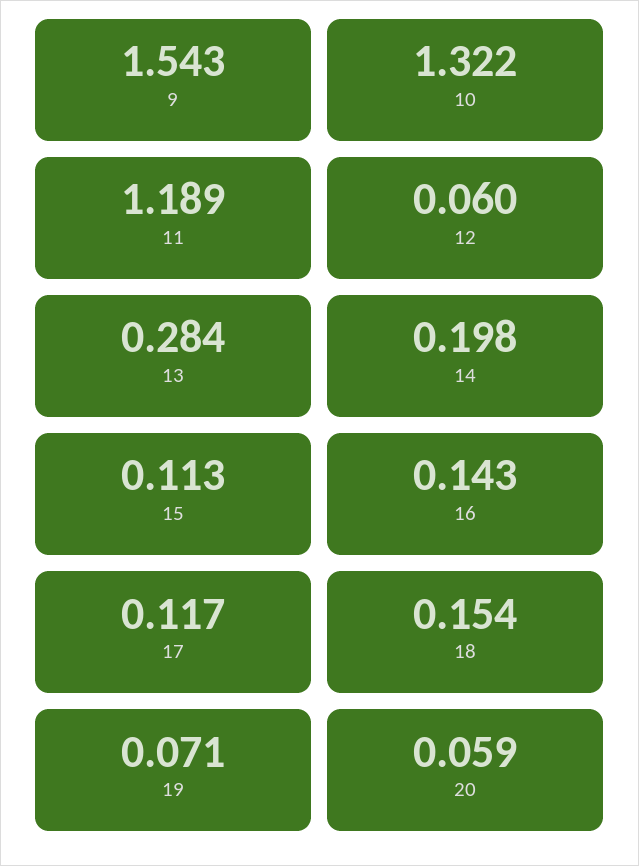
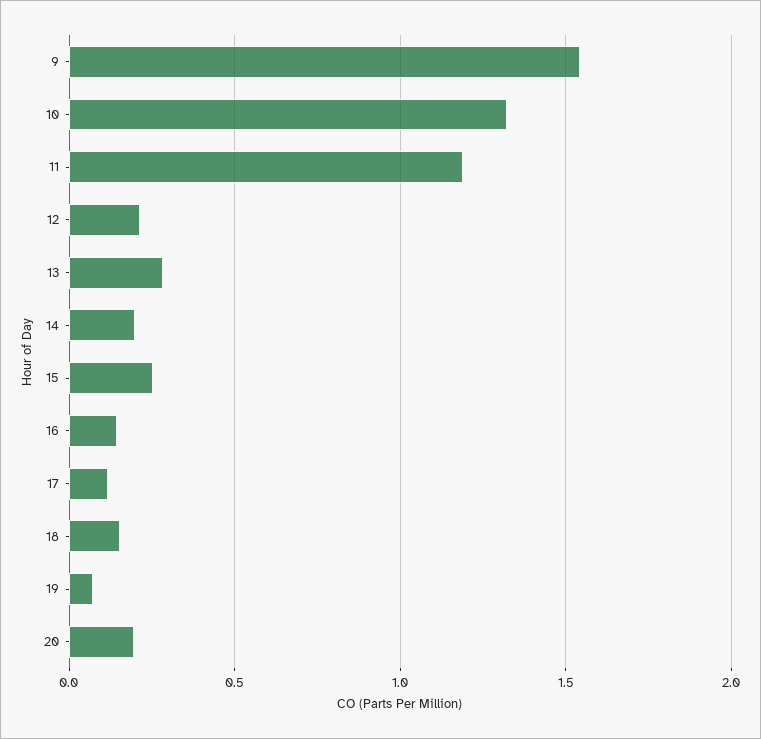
  {
    "9": 1.543,
    "10": 1.322,
    "11": 1.189,
-   "12": 0.06,
+   "12": 0.2,
    "13": 0.284,
    "14": 0.198,
-   "15": 0.113,
+   "15": 0.25,
    "16": 0.143,
    "17": 0.117,
    "18": 0.154,
    "19": 0.071,
-   "20": 0.059
+   "20": 0.2
  }

